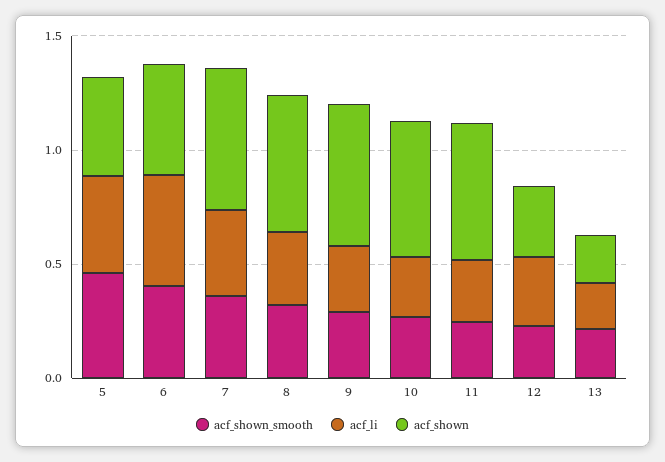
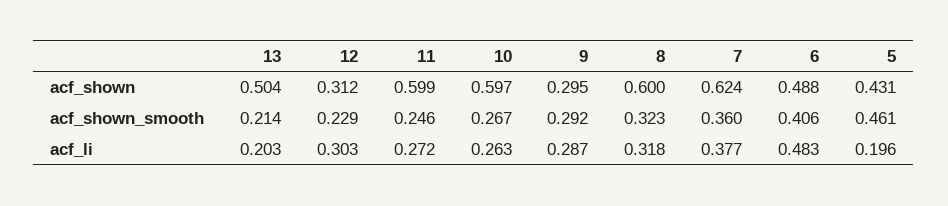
  {
    "acf_shown_smooth": {
      "5": 0.461,
      "6": 0.406,
      "7": 0.36,
      "8": 0.323,
      "9": 0.292,
      "10": 0.267,
      "11": 0.246,
      "12": 0.229,
      "13": 0.214
    },
    "acf_li": {
-     "5": 0.4,
+     "5": 0.196,
      "6": 0.483,
      "7": 0.377,
      "8": 0.318,
      "9": 0.287,
      "10": 0.263,
      "11": 0.272,
      "12": 0.303,
      "13": 0.203
    },
    "acf_shown": {
      "5": 0.431,
      "6": 0.488,
      "7": 0.624,
      "8": 0.6,
-     "9": 0.6,
+     "9": 0.295,
      "10": 0.597,
      "11": 0.599,
      "12": 0.312,
-     "13": 0.2
+     "13": 0.504
    }
  }

